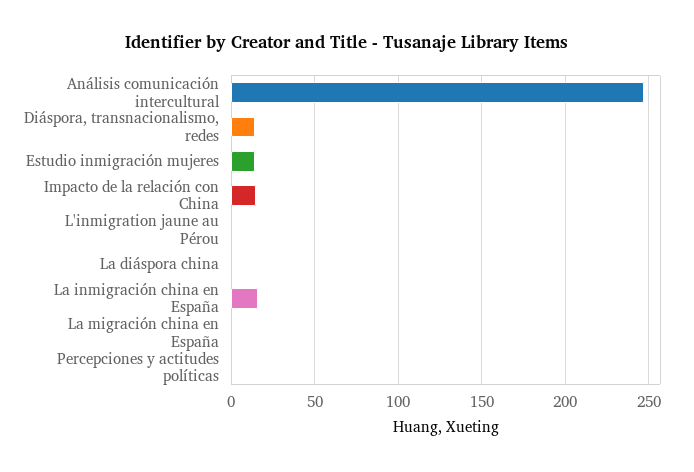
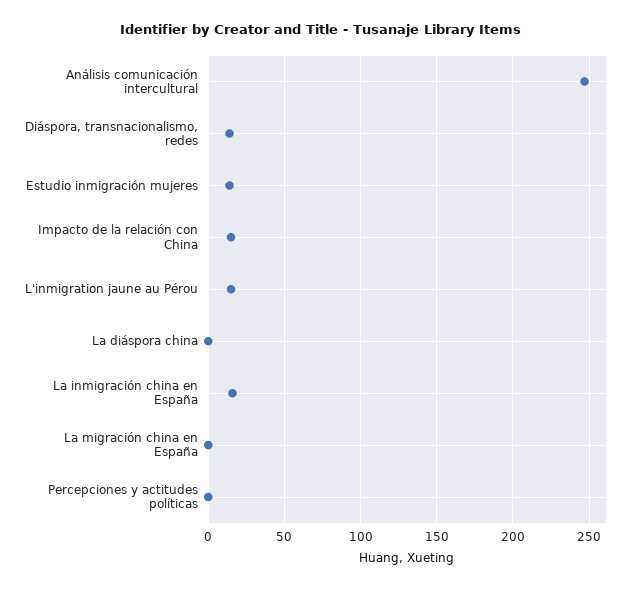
  {
    "Análisis comunicación intercultural": 245,
    "Diáspora, transnacionalismo, redes": 15,
    "Estudio inmigración mujeres": 15,
    "Impacto de la relación con China": 15,
-   "L'inmigration jaune au Pérou": 0,
+   "L'inmigration jaune au Pérou": 15,
    "La diáspora china": 0,
    "La inmigración china en España": 15,
    "La migración china en España": 0,
    "Percepciones y actitudes políticas": 0
  }

